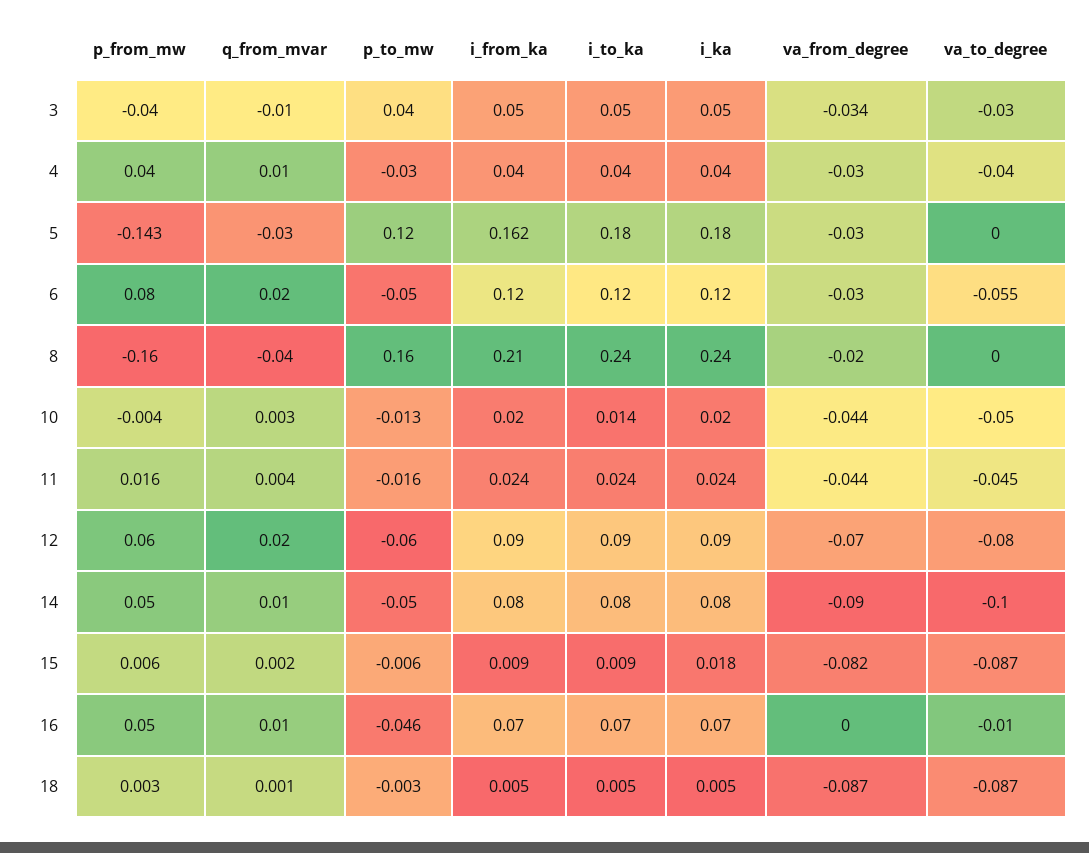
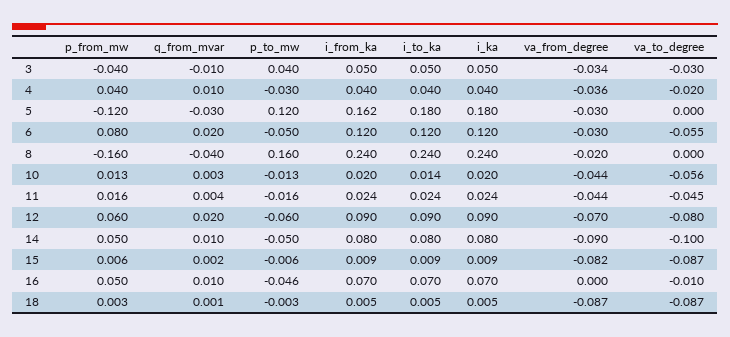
  {
    "p_from_mw": {
      "3": -0.04,
      "4": 0.04,
-     "5": -0.143,
+     "5": -0.12,
      "6": 0.08,
      "8": -0.16,
-     "10": -0.004,
+     "10": 0.013,
      "11": 0.016,
      "12": 0.06,
      "14": 0.05,
      "15": 0.006,
      "16": 0.05,
      "18": 0.003
    },
    "q_from_mvar": {
      "3": -0.01,
      "4": 0.01,
      "5": -0.03,
      "6": 0.02,
      "8": -0.04,
      "10": 0.003,
      "11": 0.004,
      "12": 0.02,
      "14": 0.01,
      "15": 0.002,
      "16": 0.01,
      "18": 0.001
    },
    "p_to_mw": {
      "3": 0.04,
      "4": -0.03,
      "5": 0.12,
      "6": -0.05,
      "8": 0.16,
      "10": -0.013,
      "11": -0.016,
      "12": -0.06,
      "14": -0.05,
      "15": -0.006,
      "16": -0.046,
      "18": -0.003
    },
    "i_from_ka": {
      "3": 0.05,
      "4": 0.04,
      "5": 0.162,
      "6": 0.12,
-     "8": 0.21,
+     "8": 0.24,
      "10": 0.02,
      "11": 0.024,
      "12": 0.09,
      "14": 0.08,
      "15": 0.009,
      "16": 0.07,
      "18": 0.005
    },
    "i_to_ka": {
      "3": 0.05,
      "4": 0.04,
      "5": 0.18,
      "6": 0.12,
      "8": 0.24,
      "10": 0.014,
      "11": 0.024,
      "12": 0.09,
      "14": 0.08,
      "15": 0.009,
      "16": 0.07,
      "18": 0.005
    },
    "i_ka": {
      "3": 0.05,
      "4": 0.04,
      "5": 0.18,
      "6": 0.12,
      "8": 0.24,
      "10": 0.02,
      "11": 0.024,
      "12": 0.09,
      "14": 0.08,
-     "15": 0.018,
+     "15": 0.009,
      "16": 0.07,
      "18": 0.005
    },
    "va_from_degree": {
      "3": -0.034,
-     "4": -0.03,
+     "4": -0.036,
      "5": -0.03,
      "6": -0.03,
      "8": -0.02,
      "10": -0.044,
      "11": -0.044,
      "12": -0.07,
      "14": -0.09,
      "15": -0.082,
      "16": 0,
      "18": -0.087
    },
    "va_to_degree": {
      "3": -0.03,
-     "4": -0.04,
+     "4": -0.02,
      "5": 0,
      "6": -0.055,
      "8": 0,
-     "10": -0.05,
+     "10": -0.056,
      "11": -0.045,
      "12": -0.08,
      "14": -0.1,
      "15": -0.087,
      "16": -0.01,
      "18": -0.087
    }
  }

